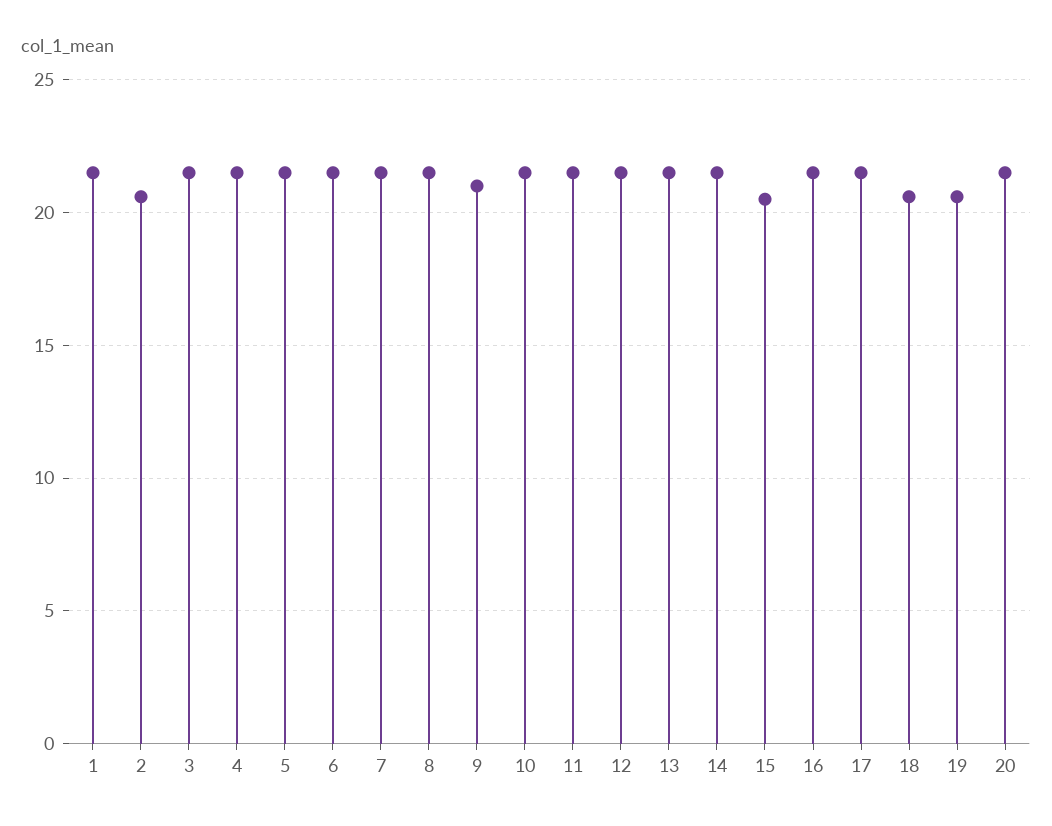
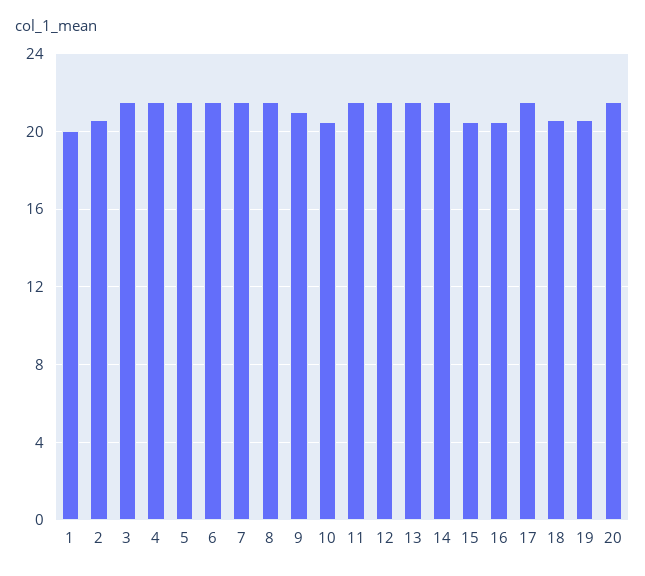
  {
-   "1": 21.5,
+   "1": 20,
    "2": 20.5,
    "3": 21.5,
    "4": 21.5,
    "5": 21.5,
    "6": 21.5,
    "7": 21.5,
    "8": 21.5,
    "9": 21,
-   "10": 21.5,
+   "10": 20.5,
    "11": 21.5,
    "12": 21.5,
    "13": 21.5,
    "14": 21.5,
    "15": 20.5,
-   "16": 21.5,
+   "16": 20.5,
    "17": 21.5,
    "18": 20.5,
    "19": 20.5,
    "20": 21.5
  }

